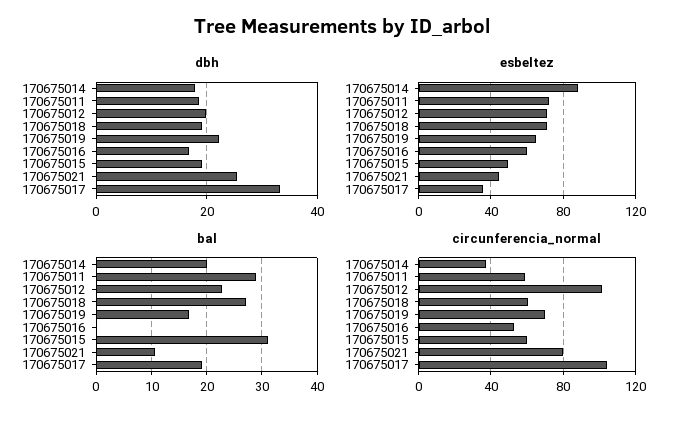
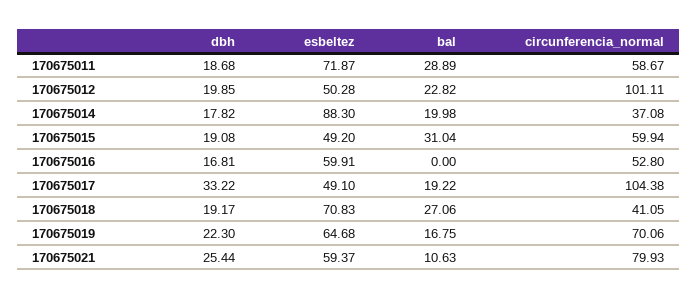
  {
    "dbh": {
      "170675014": 17.82,
      "170675011": 18.68,
      "170675012": 19.85,
      "170675018": 19.17,
      "170675019": 22.3,
      "170675016": 16.81,
      "170675015": 19.08,
      "170675021": 25.44,
      "170675017": 33.22
    },
    "esbeltez": {
      "170675014": 88.3,
      "170675011": 71.87,
-     "170675012": 70,
+     "170675012": 50.28,
      "170675018": 70.83,
      "170675019": 64.68,
      "170675016": 59.91,
      "170675015": 49.2,
-     "170675021": 45,
+     "170675021": 59.37,
-     "170675017": 35
+     "170675017": 49.1
    },
    "bal": {
      "170675014": 19.98,
      "170675011": 28.89,
      "170675012": 22.82,
      "170675018": 27.06,
      "170675019": 16.75,
      "170675016": 0,
      "170675015": 31.04,
      "170675021": 10.63,
      "170675017": 19.22
    },
    "circunferencia_normal": {
      "170675014": 37.08,
      "170675011": 58.67,
      "170675012": 101.11,
-     "170675018": 60,
+     "170675018": 41.05,
      "170675019": 70.06,
      "170675016": 52.8,
      "170675015": 59.94,
      "170675021": 79.93,
      "170675017": 104.38
    }
  }

